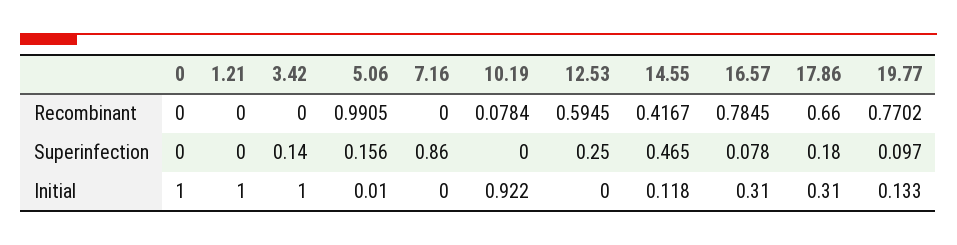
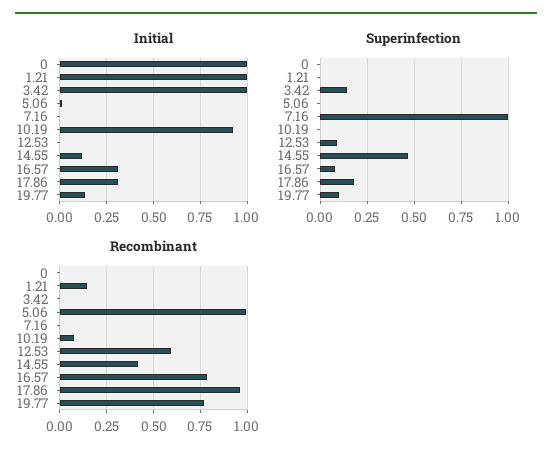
  {
    "Recombinant": {
      "0": 0,
-     "1.21": 0,
+     "1.21": 0.15,
      "3.42": 0,
      "5.06": 0.9905,
      "7.16": 0,
      "10.19": 0.0784,
      "12.53": 0.5945,
      "14.55": 0.4167,
      "16.57": 0.7845,
-     "17.86": 0.66,
+     "17.86": 0.95,
      "19.77": 0.7702
    },
    "Superinfection": {
      "0": 0,
      "1.21": 0,
      "3.42": 0.14,
-     "5.06": 0.156,
+     "5.06": 0,
-     "7.16": 0.86,
+     "7.16": 1,
      "10.19": 0,
-     "12.53": 0.25,
+     "12.53": 0.1,
      "14.55": 0.465,
      "16.57": 0.078,
      "17.86": 0.18,
      "19.77": 0.097
    },
    "Initial": {
      "0": 1,
      "1.21": 1,
      "3.42": 1,
      "5.06": 0.01,
      "7.16": 0,
      "10.19": 0.922,
      "12.53": 0,
      "14.55": 0.118,
      "16.57": 0.31,
      "17.86": 0.31,
      "19.77": 0.133
    }
  }

